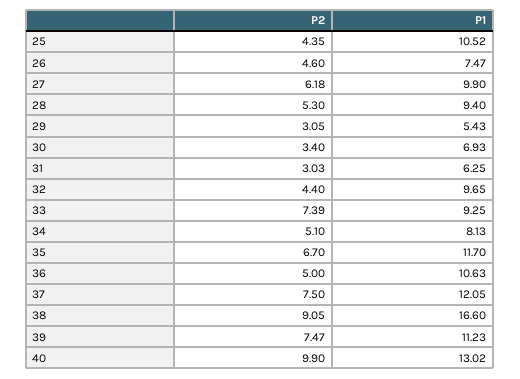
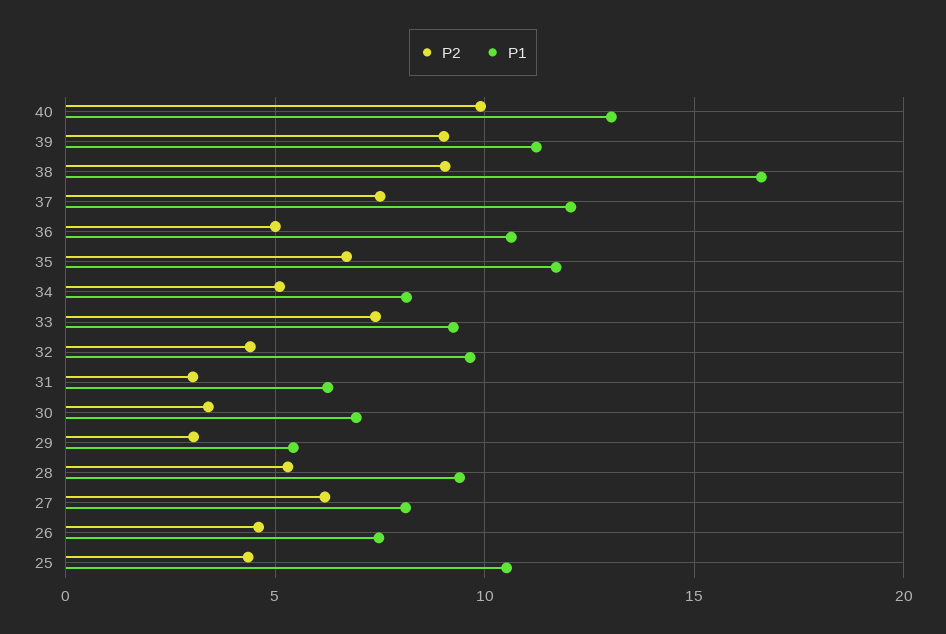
  {
    "P2": {
      "25": 4.35,
      "26": 4.6,
      "27": 6.18,
      "28": 5.3,
      "29": 3.05,
      "30": 3.4,
      "31": 3.03,
      "32": 4.4,
      "33": 7.39,
      "34": 5.1,
      "35": 6.7,
      "36": 5,
      "37": 7.5,
      "38": 9.05,
-     "39": 7.47,
+     "39": 9,
      "40": 9.9
    },
    "P1": {
      "25": 10.52,
      "26": 7.47,
-     "27": 9.9,
+     "27": 8,
      "28": 9.4,
      "29": 5.43,
      "30": 6.93,
      "31": 6.25,
      "32": 9.65,
      "33": 9.25,
      "34": 8.13,
      "35": 11.7,
      "36": 10.63,
      "37": 12.05,
      "38": 16.6,
      "39": 11.23,
      "40": 13.02
    }
  }

